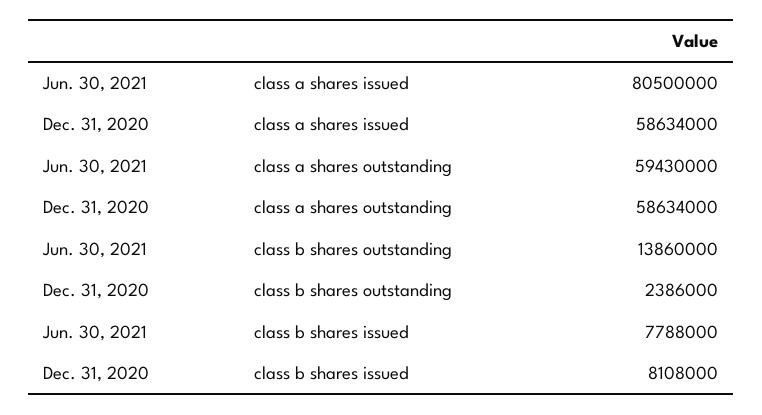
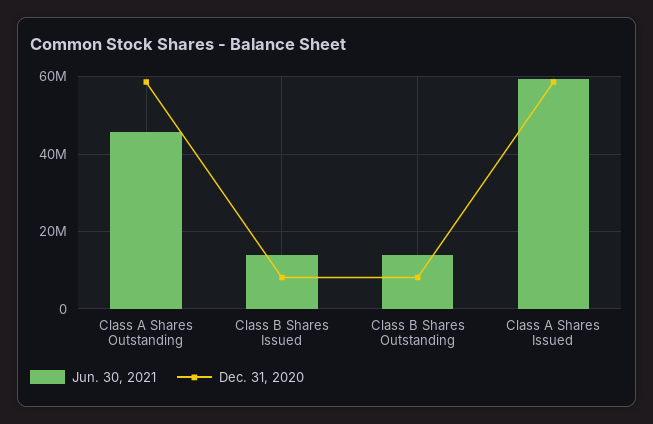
  {
    "Jun. 30, 2021": {
-     "class a shares issued": 80500000,
+     "class a shares issued": 60000000,
-     "class a shares outstanding": 59430000,
+     "class a shares outstanding": 46000000,
      "class b shares outstanding": 13860000,
-     "class b shares issued": 7788000
+     "class b shares issued": 14000000
    },
    "Dec. 31, 2020": {
      "class a shares issued": 58634000,
      "class a shares outstanding": 58634000,
-     "class b shares outstanding": 2386000,
+     "class b shares outstanding": 8000000,
      "class b shares issued": 8108000
    }
  }

